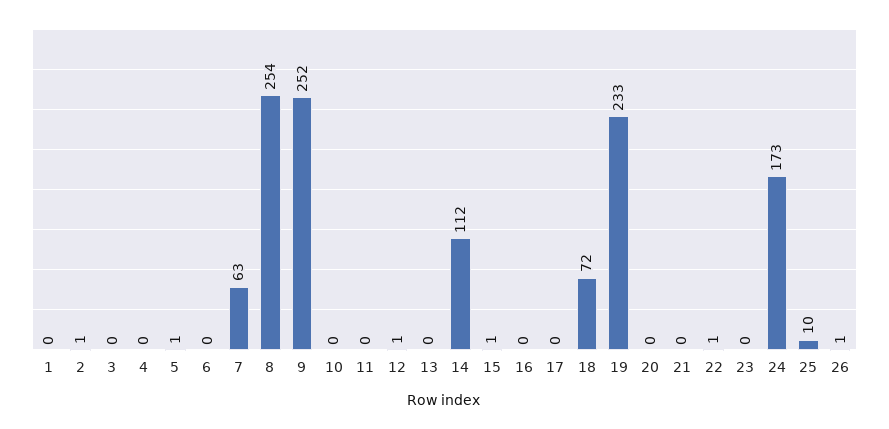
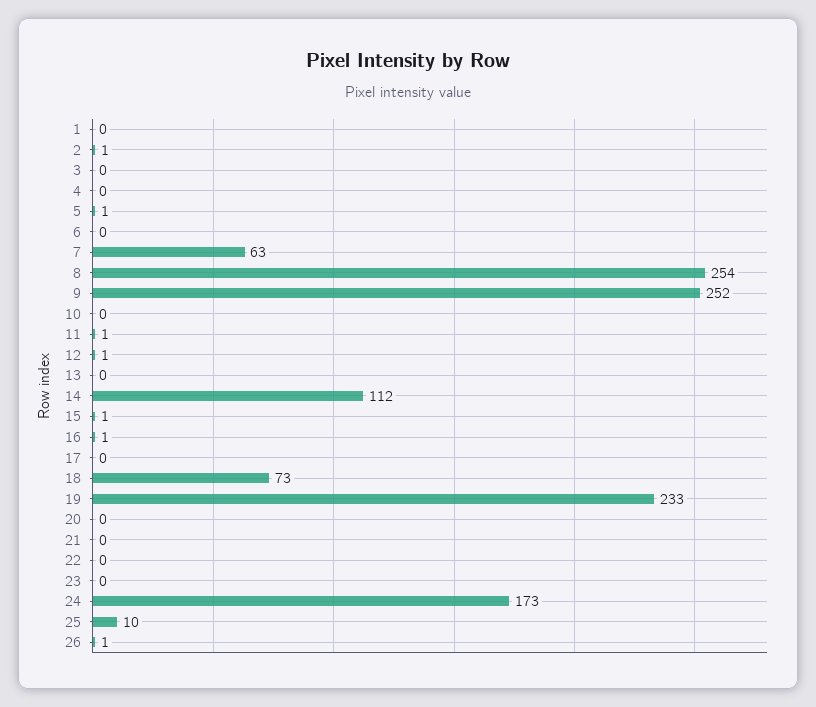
  {
    "1": 0,
    "2": 1,
    "3": 0,
    "4": 0,
    "5": 1,
    "6": 0,
    "7": 63,
    "8": 254,
    "9": 252,
    "10": 0,
-   "11": 0,
+   "11": 1,
    "12": 1,
    "13": 0,
    "14": 112,
    "15": 1,
-   "16": 0,
+   "16": 1,
    "17": 0,
-   "18": 72,
+   "18": 73,
    "19": 233,
    "20": 0,
    "21": 0,
-   "22": 1,
+   "22": 0,
    "23": 0,
    "24": 173,
    "25": 10,
    "26": 1
  }

